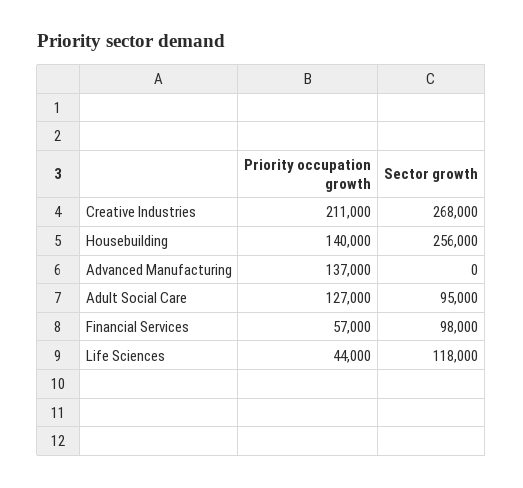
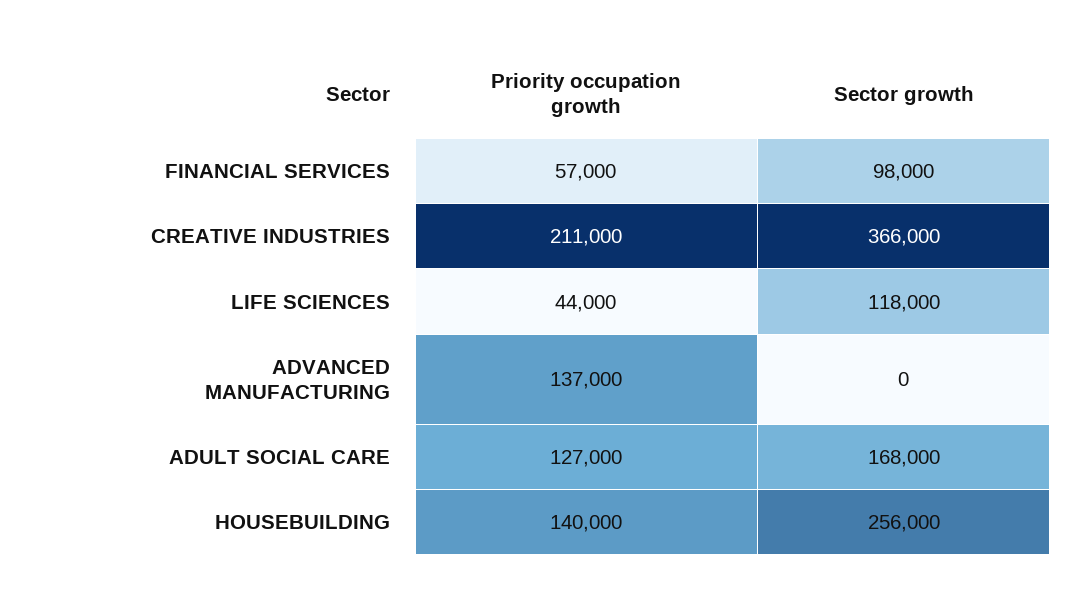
  {
    "Priority occupation growth": {
      "Creative Industries": 211000,
      "Housebuilding": 140000,
      "Advanced Manufacturing": 137000,
      "Adult Social Care": 127000,
      "Financial Services": 57000,
      "Life Sciences": 44000
    },
    "Sector growth": {
-     "Creative Industries": 268000,
+     "Creative Industries": 366000,
      "Housebuilding": 256000,
      "Advanced Manufacturing": 0,
-     "Adult Social Care": 95000,
+     "Adult Social Care": 168000,
      "Financial Services": 98000,
      "Life Sciences": 118000
    }
  }

